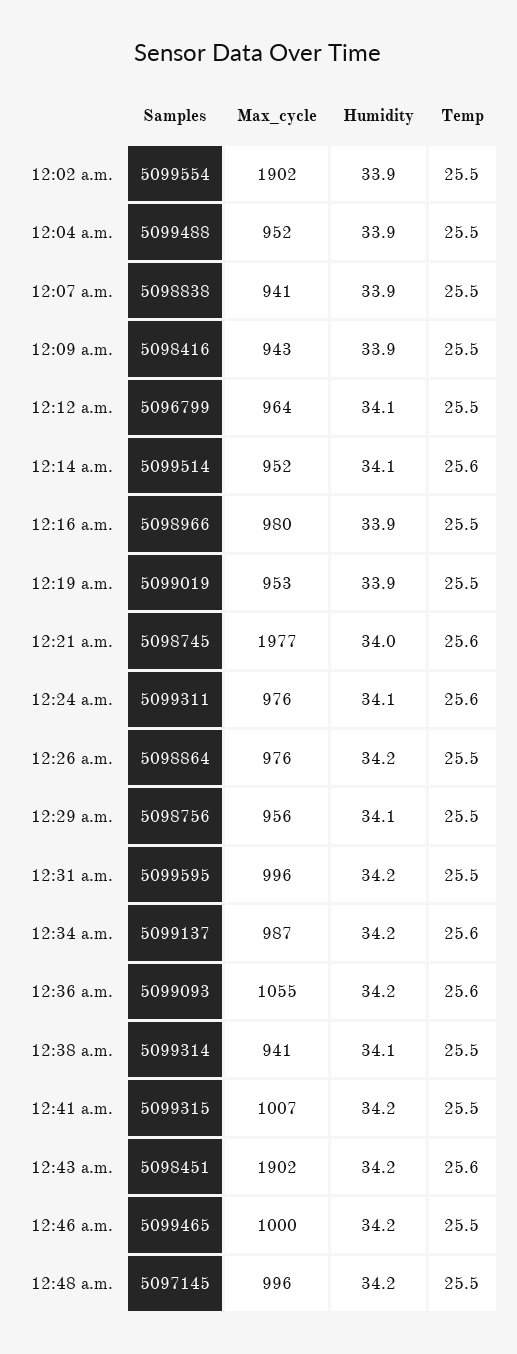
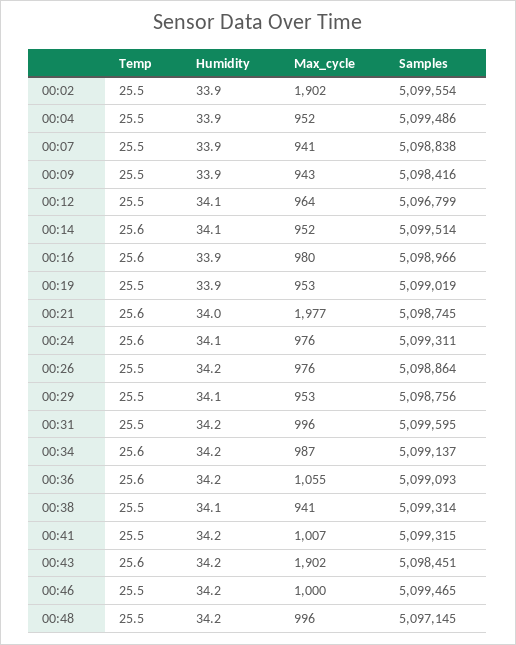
  {
    "Samples": {
      "12:02 a.m.": 5099554,
-     "12:04 a.m.": 5099488,
+     "12:04 a.m.": 5099486,
      "12:07 a.m.": 5098838,
      "12:09 a.m.": 5098416,
      "12:12 a.m.": 5096799,
      "12:14 a.m.": 5099514,
      "12:16 a.m.": 5098966,
      "12:19 a.m.": 5099019,
      "12:21 a.m.": 5098745,
      "12:24 a.m.": 5099311,
      "12:26 a.m.": 5098864,
      "12:29 a.m.": 5098756,
      "12:31 a.m.": 5099595,
      "12:34 a.m.": 5099137,
      "12:36 a.m.": 5099093,
      "12:38 a.m.": 5099314,
      "12:41 a.m.": 5099315,
      "12:43 a.m.": 5098451,
      "12:46 a.m.": 5099465,
      "12:48 a.m.": 5097145
    },
    "Max_cycle": {
      "12:02 a.m.": 1902,
      "12:04 a.m.": 952,
      "12:07 a.m.": 941,
      "12:09 a.m.": 943,
      "12:12 a.m.": 964,
      "12:14 a.m.": 952,
      "12:16 a.m.": 980,
      "12:19 a.m.": 953,
      "12:21 a.m.": 1977,
      "12:24 a.m.": 976,
      "12:26 a.m.": 976,
-     "12:29 a.m.": 956,
+     "12:29 a.m.": 953,
      "12:31 a.m.": 996,
      "12:34 a.m.": 987,
      "12:36 a.m.": 1055,
      "12:38 a.m.": 941,
      "12:41 a.m.": 1007,
      "12:43 a.m.": 1902,
      "12:46 a.m.": 1000,
      "12:48 a.m.": 996
    },
    "Humidity": {
      "12:02 a.m.": 33.9,
      "12:04 a.m.": 33.9,
      "12:07 a.m.": 33.9,
      "12:09 a.m.": 33.9,
      "12:12 a.m.": 34.1,
      "12:14 a.m.": 34.1,
      "12:16 a.m.": 33.9,
      "12:19 a.m.": 33.9,
      "12:21 a.m.": 34,
      "12:24 a.m.": 34.1,
      "12:26 a.m.": 34.2,
      "12:29 a.m.": 34.1,
      "12:31 a.m.": 34.2,
      "12:34 a.m.": 34.2,
      "12:36 a.m.": 34.2,
      "12:38 a.m.": 34.1,
      "12:41 a.m.": 34.2,
      "12:43 a.m.": 34.2,
      "12:46 a.m.": 34.2,
      "12:48 a.m.": 34.2
    },
    "Temp": {
      "12:02 a.m.": 25.5,
      "12:04 a.m.": 25.5,
      "12:07 a.m.": 25.5,
      "12:09 a.m.": 25.5,
      "12:12 a.m.": 25.5,
      "12:14 a.m.": 25.6,
-     "12:16 a.m.": 25.5,
+     "12:16 a.m.": 25.6,
      "12:19 a.m.": 25.5,
      "12:21 a.m.": 25.6,
      "12:24 a.m.": 25.6,
      "12:26 a.m.": 25.5,
      "12:29 a.m.": 25.5,
      "12:31 a.m.": 25.5,
      "12:34 a.m.": 25.6,
      "12:36 a.m.": 25.6,
      "12:38 a.m.": 25.5,
      "12:41 a.m.": 25.5,
      "12:43 a.m.": 25.6,
      "12:46 a.m.": 25.5,
      "12:48 a.m.": 25.5
    }
  }

